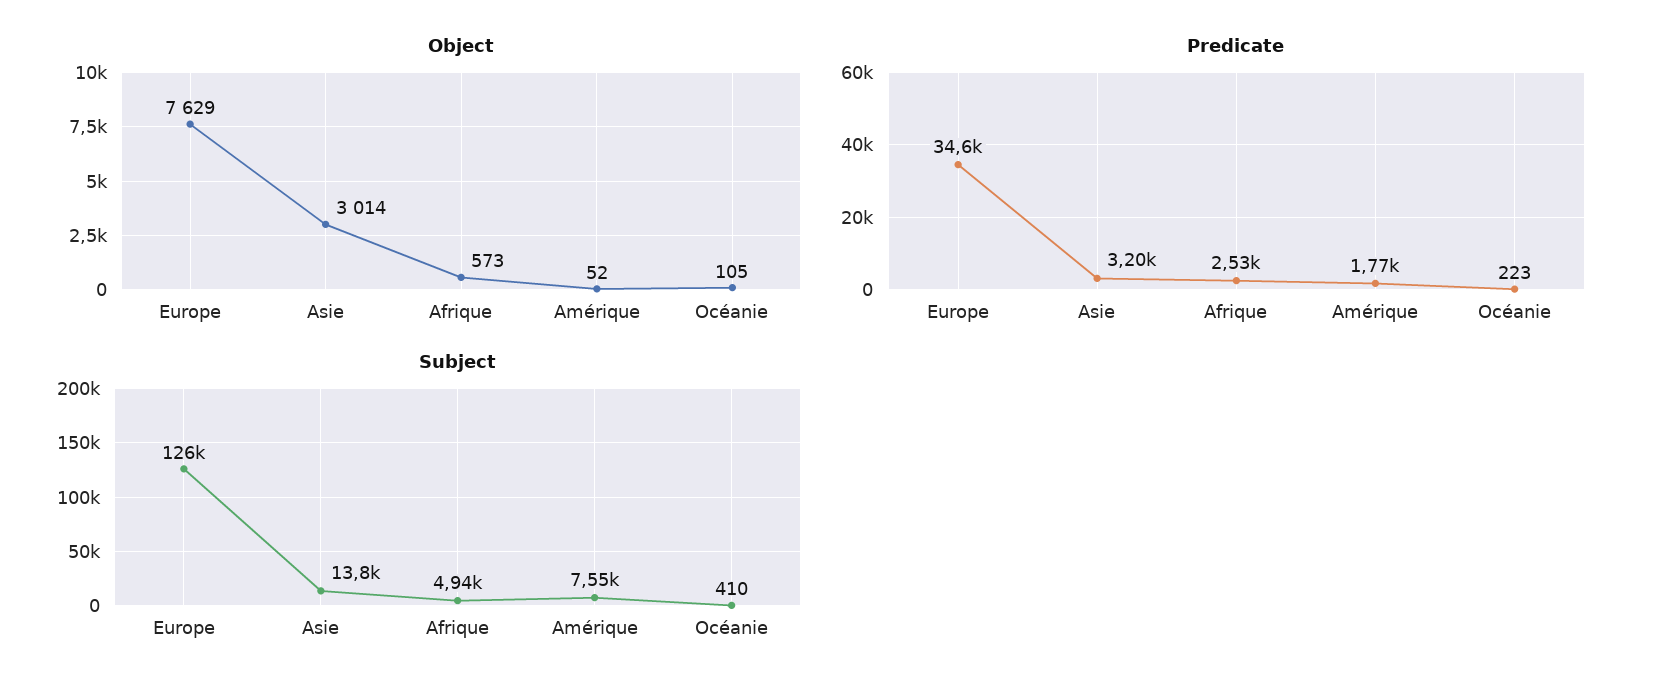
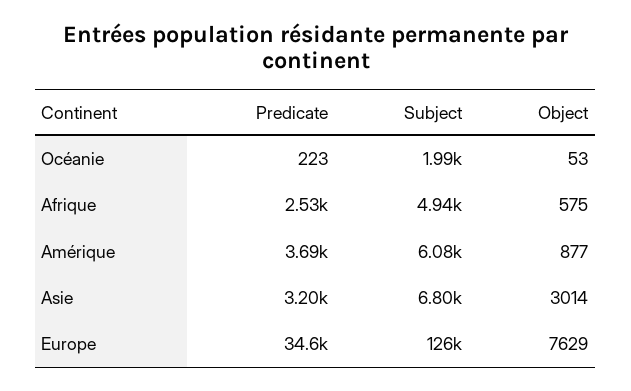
  {
    "Object": {
      "Europe": 7629,
      "Asie": 3014,
-     "Afrique": 573,
+     "Afrique": 575,
-     "Amérique": 52,
+     "Amérique": 877,
-     "Océanie": 105
+     "Océanie": 53
    },
    "Predicate": {
      "Europe": 34600,
      "Asie": 3200,
      "Afrique": 2530,
-     "Amérique": 1770,
+     "Amérique": 3690,
      "Océanie": 223
    },
    "Subject": {
      "Europe": 126000,
-     "Asie": 13800,
+     "Asie": 6800,
      "Afrique": 4940,
-     "Amérique": 7550,
+     "Amérique": 6080,
-     "Océanie": 410
+     "Océanie": 1990
    }
  }

